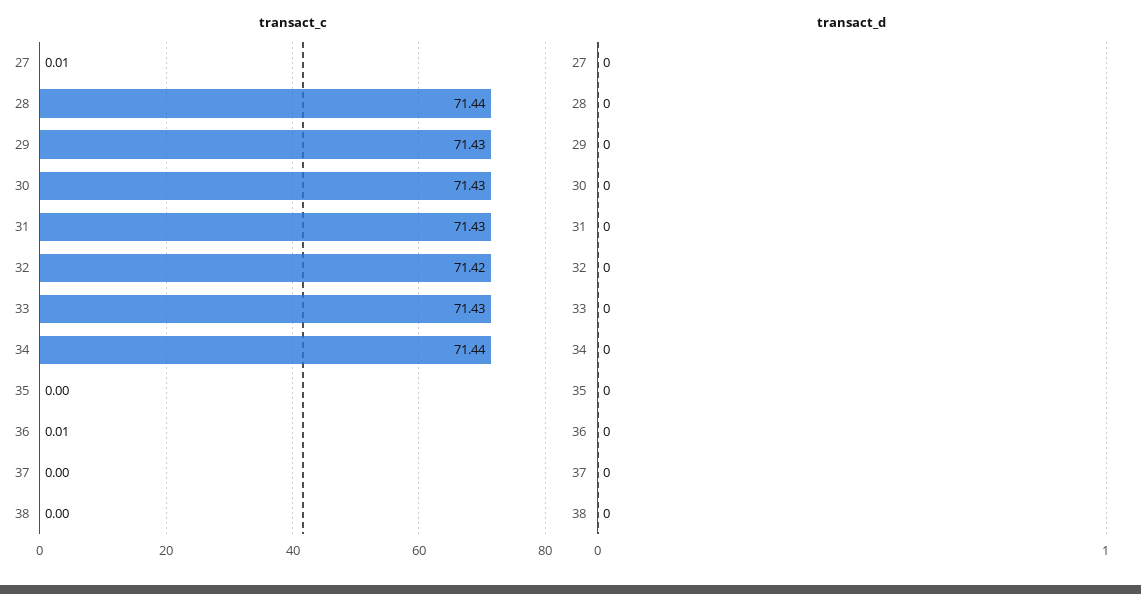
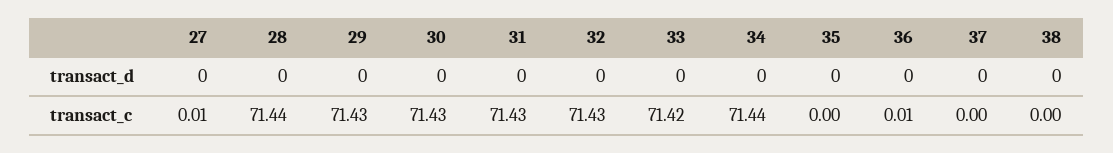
  {
    "transact_c": {
      "27": 0.01,
      "28": 71.44,
      "29": 71.43,
      "30": 71.43,
      "31": 71.43,
-     "32": 71.42,
+     "32": 71.43,
-     "33": 71.43,
+     "33": 71.42,
      "34": 71.44,
      "35": 0,
      "36": 0.01,
      "37": 0,
      "38": 0
    },
    "transact_d": {
      "27": 0,
      "28": 0,
      "29": 0,
      "30": 0,
      "31": 0,
      "32": 0,
      "33": 0,
      "34": 0,
      "35": 0,
      "36": 0,
      "37": 0,
      "38": 0
    }
  }

